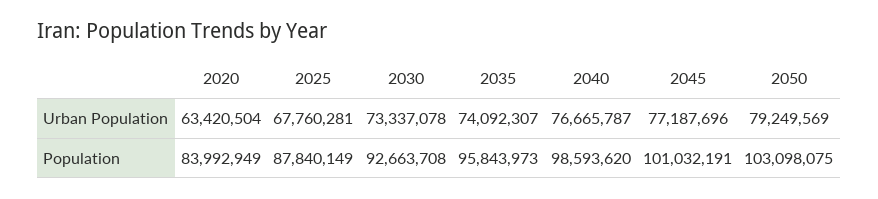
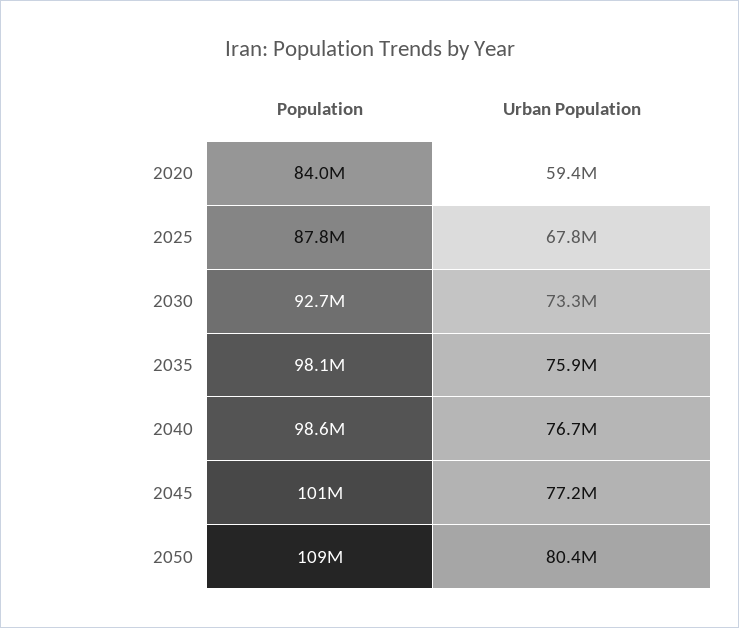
  {
    "2020": {
-     "Urban Population": 63420504,
+     "Urban Population": 59400000,
      "Population": 83992949
    },
    "2025": {
      "Urban Population": 67760281,
      "Population": 87840149
    },
    "2030": {
      "Urban Population": 73337078,
      "Population": 92663708
    },
    "2035": {
-     "Urban Population": 74092307,
+     "Urban Population": 75900000,
-     "Population": 95843973
+     "Population": 98100000
    },
    "2040": {
      "Urban Population": 76665787,
      "Population": 98593620
    },
    "2045": {
      "Urban Population": 77187696,
      "Population": 101032191
    },
    "2050": {
-     "Urban Population": 79249569,
+     "Urban Population": 80400000,
-     "Population": 103098075
+     "Population": 109000000
    }
  }

